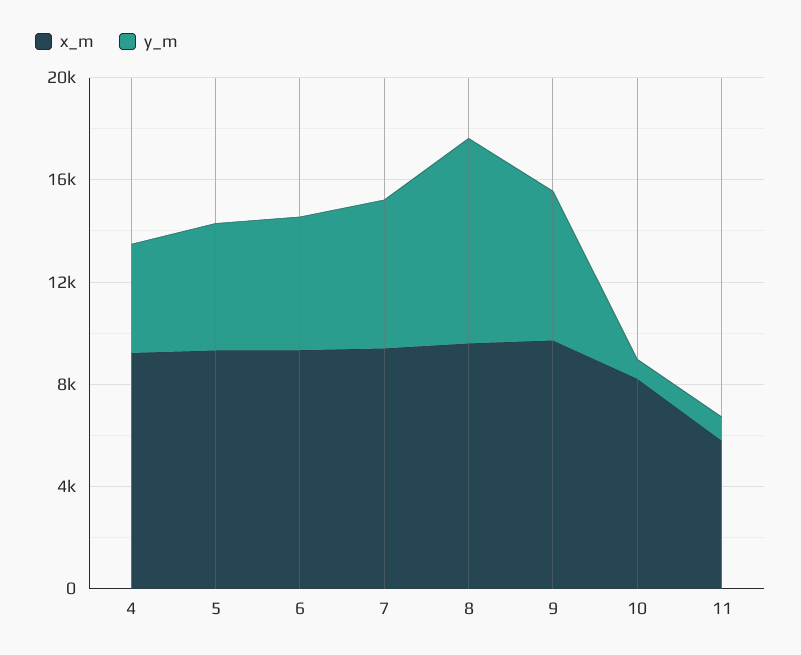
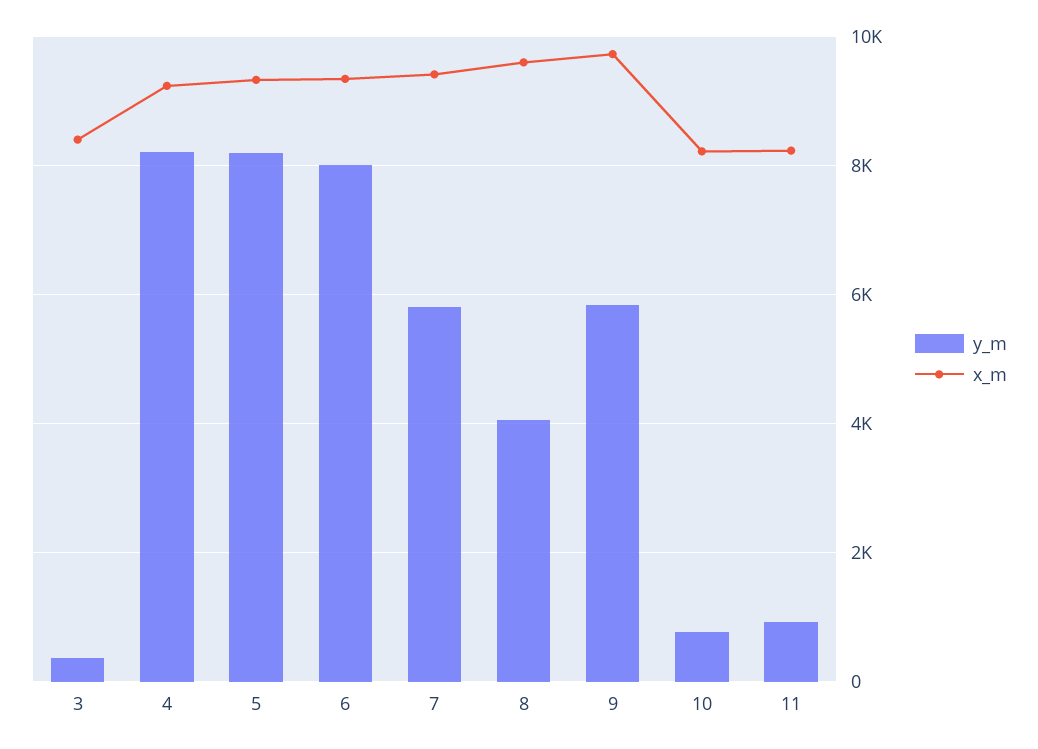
  {
    "x_m": {
      "4": 9200,
      "5": 9400,
      "6": 9400,
      "7": 9400,
      "8": 9600,
      "9": 9800,
      "10": 8200,
-     "11": 6000
+     "11": 8200,
+     "3": 8400
    },
    "y_m": {
-     "4": 4000,
+     "4": 8200,
-     "5": 5000,
+     "5": 8200,
-     "6": 5000,
+     "6": 8000,
      "7": 5800,
-     "8": 8000,
+     "8": 4000,
      "9": 5800,
      "10": 800,
-     "11": 1000
+     "11": 1000,
+     "3": 400
    }
  }

